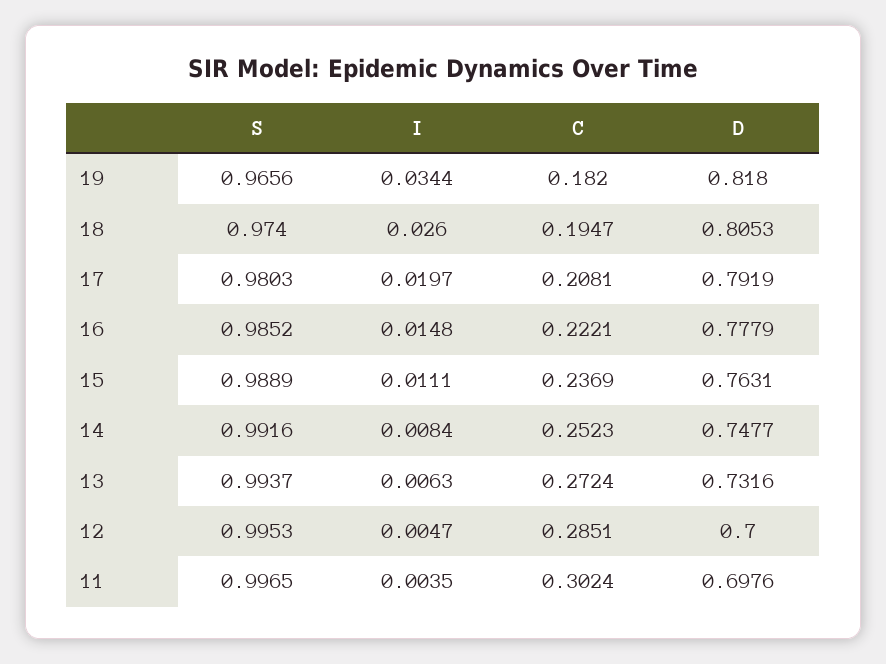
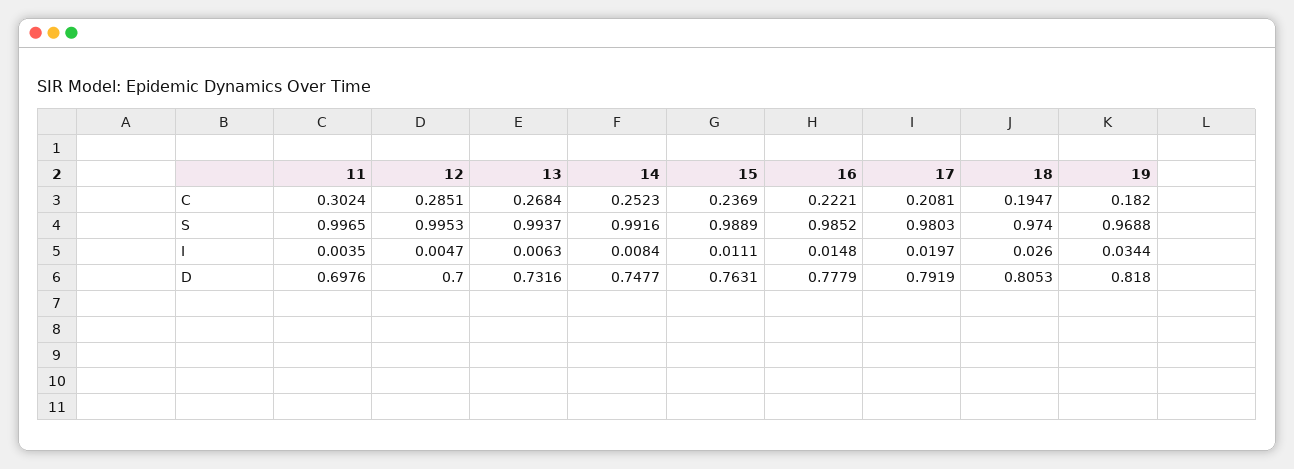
  {
    "S": {
-     "19": 0.9656,
+     "19": 0.9688,
      "18": 0.974,
      "17": 0.9803,
      "16": 0.9852,
      "15": 0.9889,
      "14": 0.9916,
      "13": 0.9937,
      "12": 0.9953,
      "11": 0.9965
    },
    "I": {
      "19": 0.0344,
      "18": 0.026,
      "17": 0.0197,
      "16": 0.0148,
      "15": 0.0111,
      "14": 0.0084,
      "13": 0.0063,
      "12": 0.0047,
      "11": 0.0035
    },
    "C": {
      "19": 0.182,
      "18": 0.1947,
      "17": 0.2081,
      "16": 0.2221,
      "15": 0.2369,
      "14": 0.2523,
-     "13": 0.2724,
+     "13": 0.2684,
      "12": 0.2851,
      "11": 0.3024
    },
    "D": {
      "19": 0.818,
      "18": 0.8053,
      "17": 0.7919,
      "16": 0.7779,
      "15": 0.7631,
      "14": 0.7477,
      "13": 0.7316,
      "12": 0.7,
      "11": 0.6976
    }
  }

